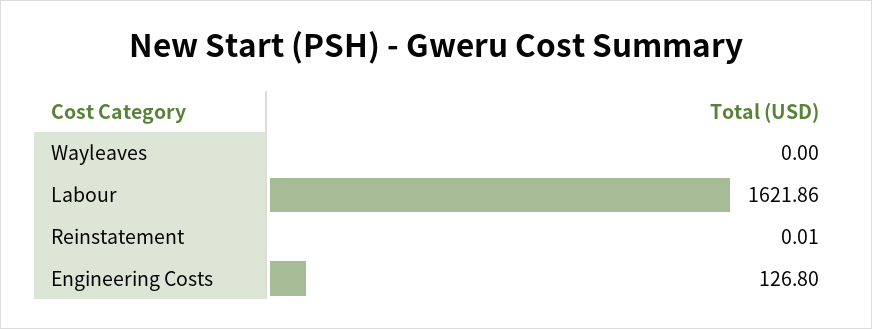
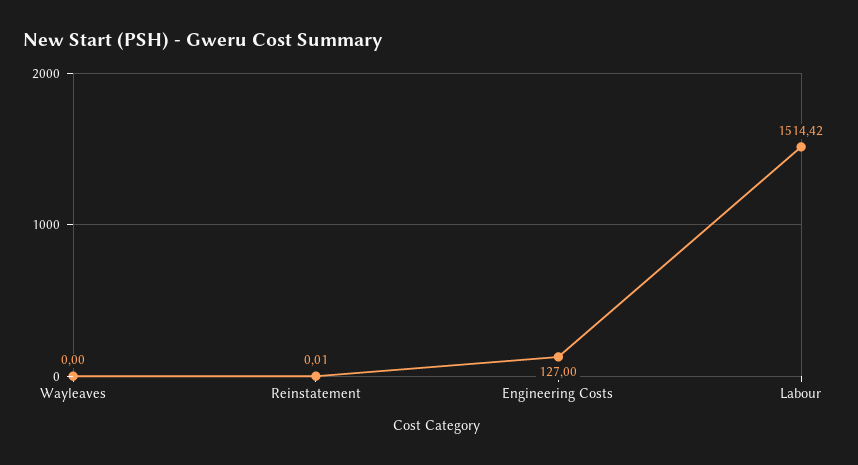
  {
    "Wayleaves": 0,
-   "Labour": 1621.86,
+   "Labour": 1514.42,
    "Reinstatement": 0.01,
-   "Engineering Costs": 126.8
+   "Engineering Costs": 127
  }

